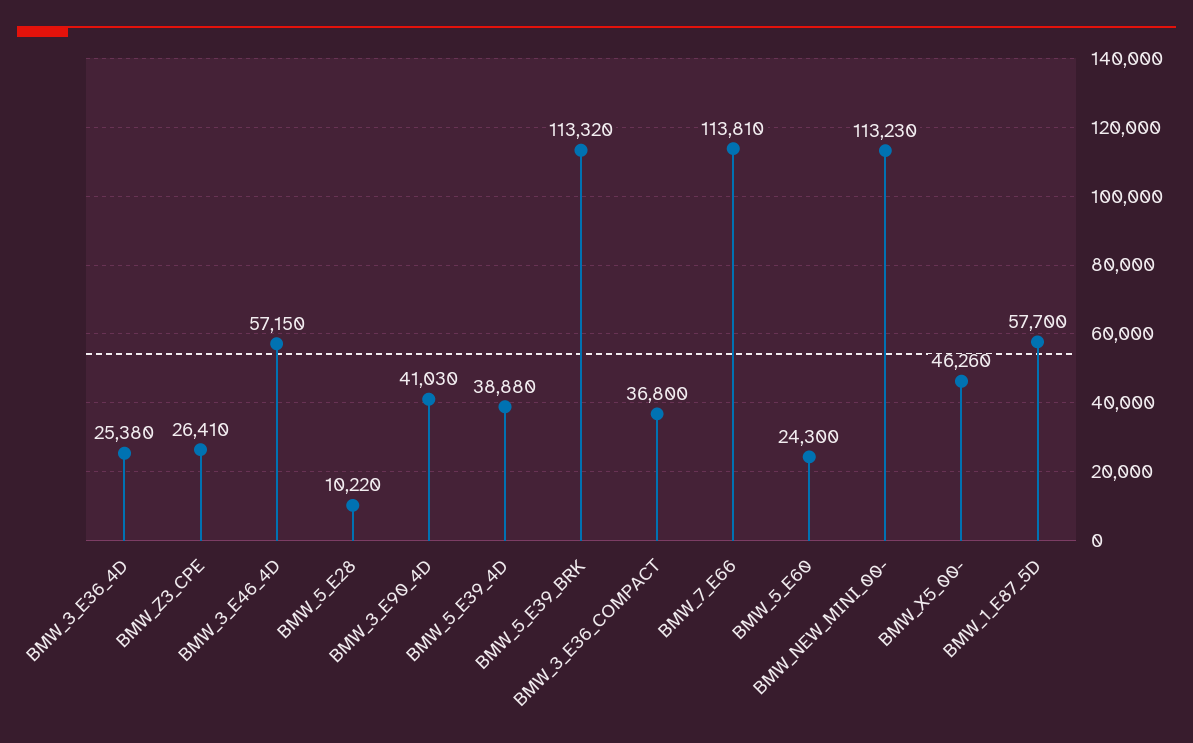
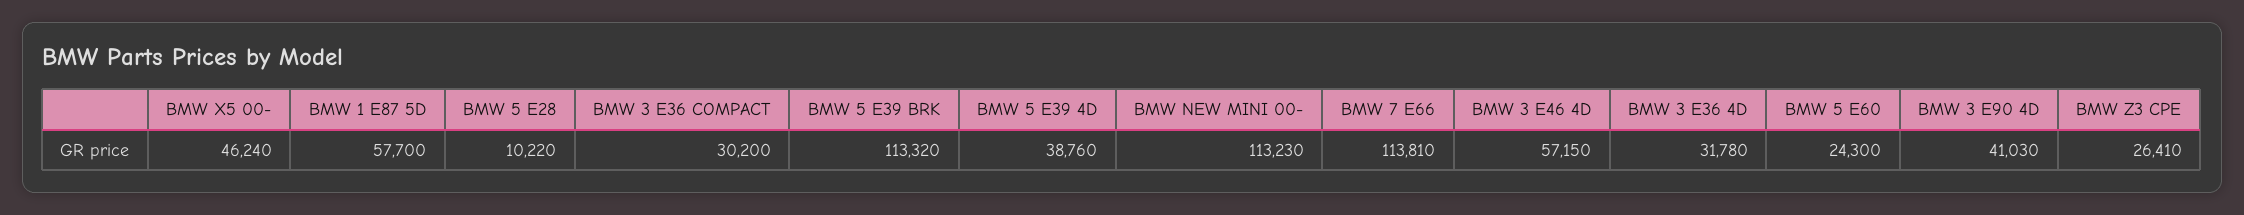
  {
-   "BMW_3_E36_4D": 25380,
+   "BMW_3_E36_4D": 31780,
    "BMW_Z3_CPE": 26410,
    "BMW_3_E46_4D": 57150,
    "BMW_5_E28": 10220,
    "BMW_3_E90_4D": 41030,
-   "BMW_5_E39_4D": 38880,
+   "BMW_5_E39_4D": 38760,
    "BMW_5_E39_BRK": 113320,
-   "BMW_3_E36_COMPACT": 36800,
+   "BMW_3_E36_COMPACT": 30200,
    "BMW_7_E66": 113810,
    "BMW_5_E60": 24300,
    "BMW_NEW_MINI_00-": 113230,
-   "BMW_X5_00-": 46260,
+   "BMW_X5_00-": 46240,
    "BMW_1_E87_5D": 57700
  }

